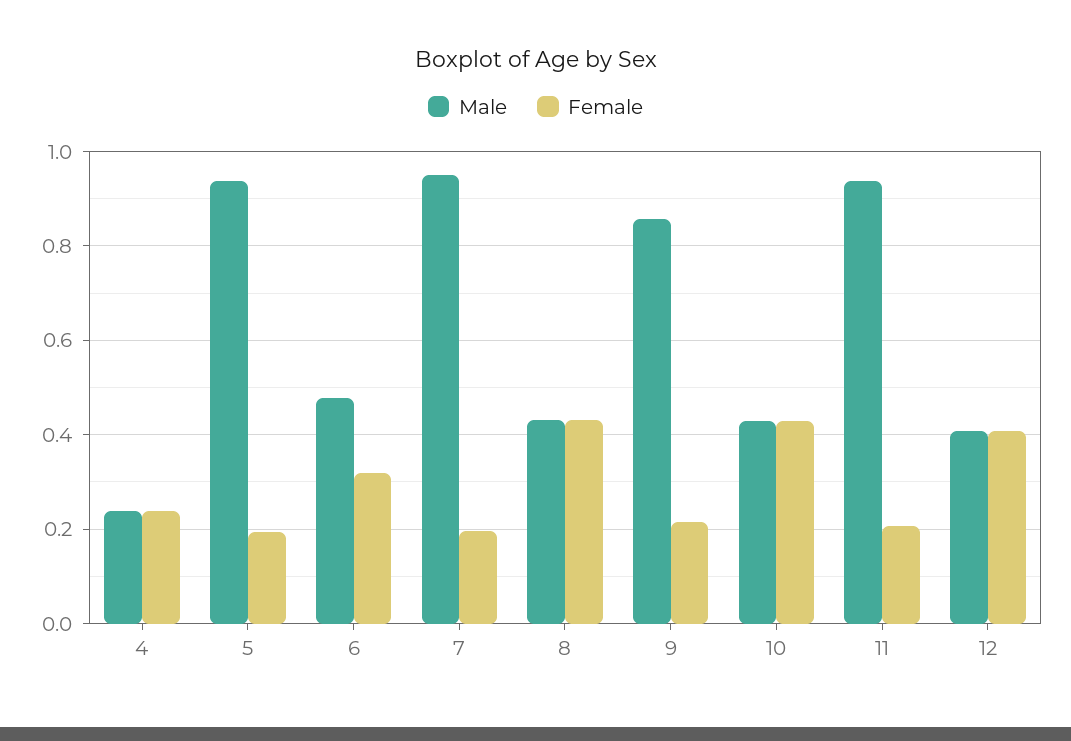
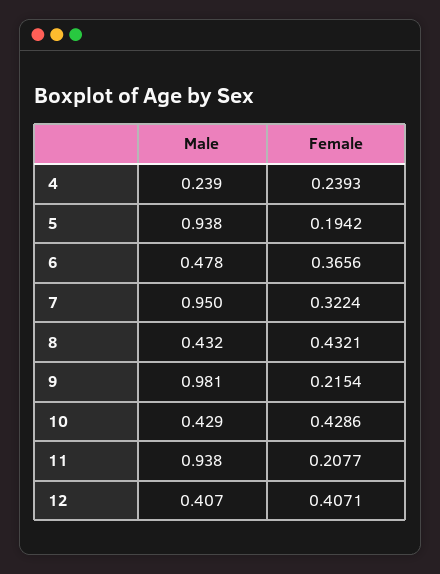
  {
    "Male": {
      "4": 0.239,
      "5": 0.938,
      "6": 0.478,
      "7": 0.95,
      "8": 0.432,
-     "9": 0.86,
+     "9": 0.981,
      "10": 0.429,
      "11": 0.938,
      "12": 0.407
    },
    "Female": {
      "4": 0.2393,
      "5": 0.1942,
-     "6": 0.32,
+     "6": 0.3656,
-     "7": 0.2,
+     "7": 0.3224,
      "8": 0.4321,
      "9": 0.2154,
      "10": 0.4286,
      "11": 0.2077,
      "12": 0.4071
    }
  }

